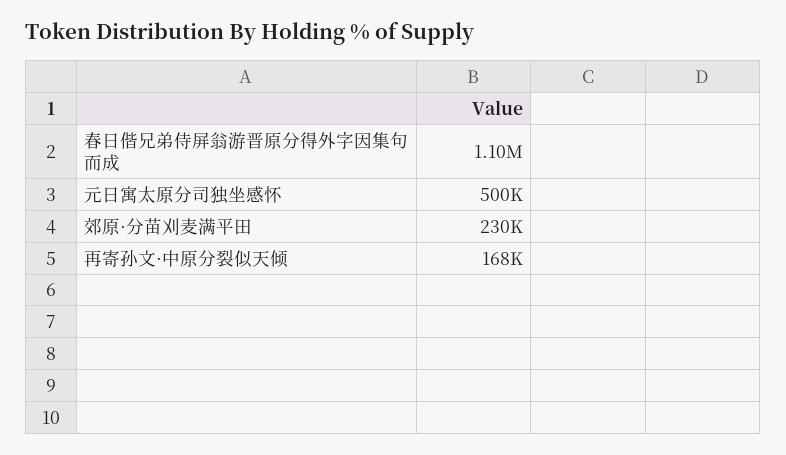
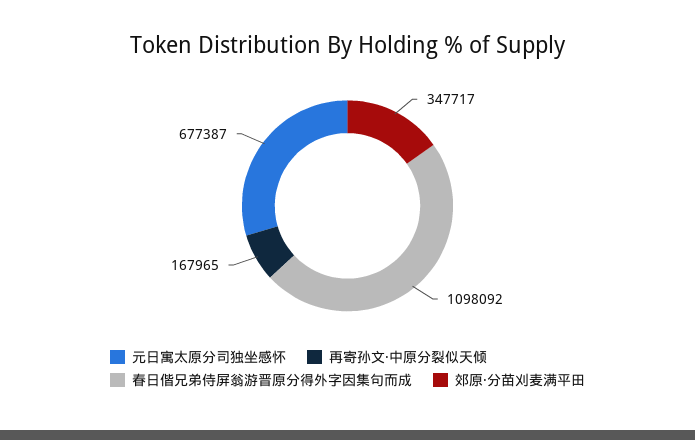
  {
    "春日偕兄弟侍屏翁游晋原分得外字因集句而成": 1098092,
-   "元日寓太原分司独坐感怀": 500000,
+   "元日寓太原分司独坐感怀": 677387,
-   "郊原·分苗刈麦满平田": 230000,
+   "郊原·分苗刈麦满平田": 347717,
    "再寄孙文·中原分裂似天倾": 167965
  }

